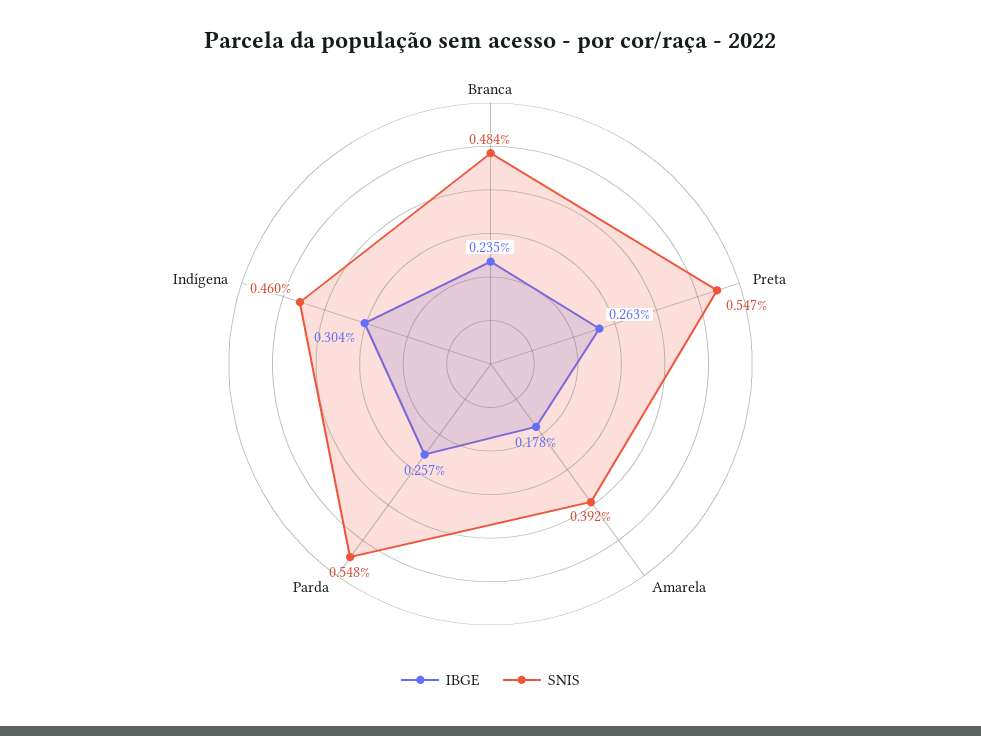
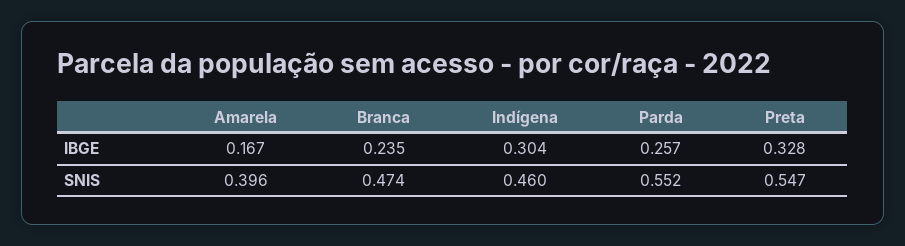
  {
    "IBGE": {
      "Branca": 0.235,
-     "Preta": 0.263,
+     "Preta": 0.328,
-     "Amarela": 0.178,
+     "Amarela": 0.167,
      "Parda": 0.257,
      "Indígena": 0.304
    },
    "SNIS": {
-     "Branca": 0.484,
+     "Branca": 0.474,
      "Preta": 0.547,
-     "Amarela": 0.392,
+     "Amarela": 0.396,
-     "Parda": 0.548,
+     "Parda": 0.552,
      "Indígena": 0.46
    }
  }

